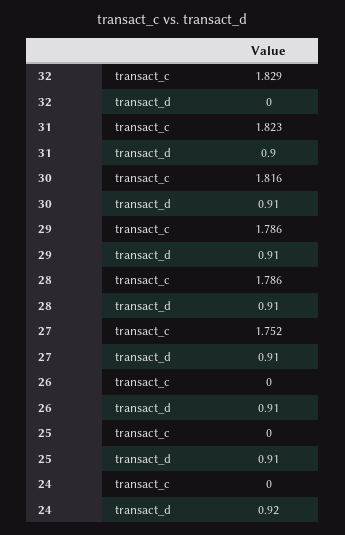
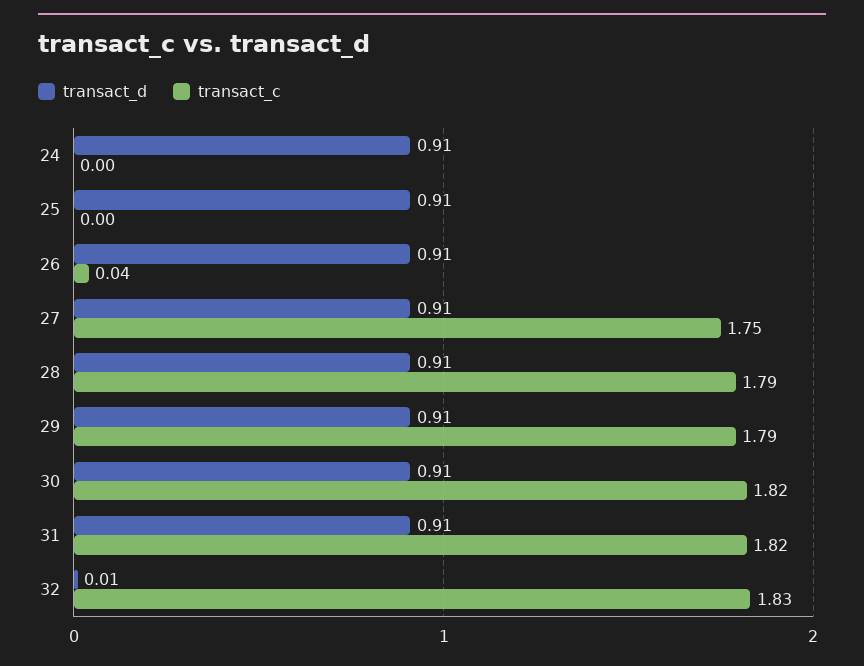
  {
    "transact_c": {
      "32": 1.829,
      "31": 1.823,
      "30": 1.816,
      "29": 1.786,
      "28": 1.786,
      "27": 1.752,
-     "26": 0,
+     "26": 0.04,
      "25": 0,
      "24": 0
    },
    "transact_d": {
-     "32": 0,
+     "32": 0.01,
-     "31": 0.9,
+     "31": 0.91,
      "30": 0.91,
      "29": 0.91,
      "28": 0.91,
      "27": 0.91,
      "26": 0.91,
      "25": 0.91,
-     "24": 0.92
+     "24": 0.91
    }
  }

